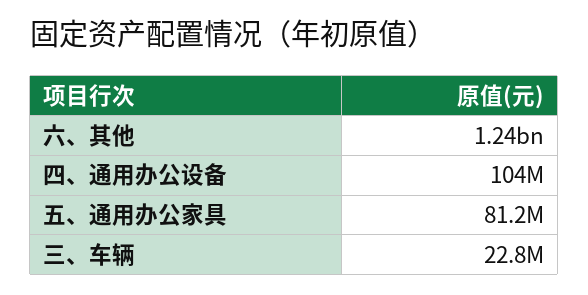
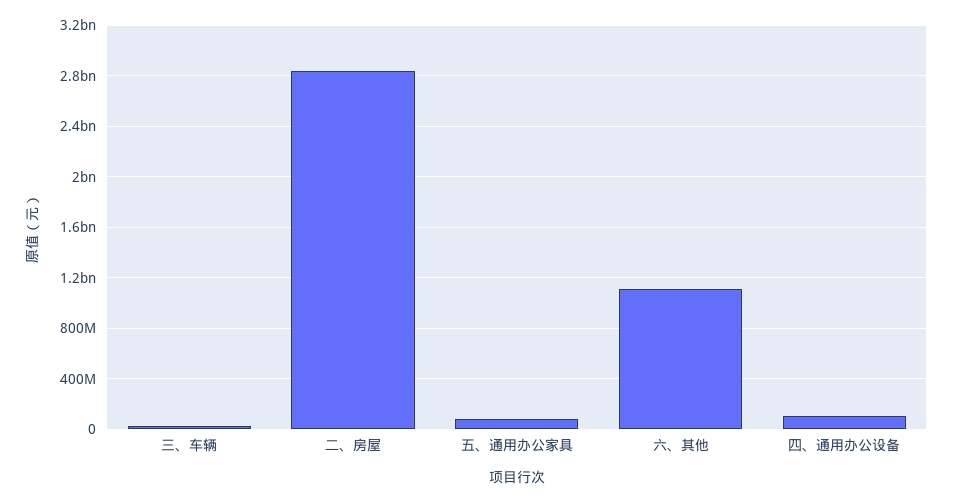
  {
-   "六、其他": 1240000000,
+   "六、其他": 1100000000,
    "四、通用办公设备": 104000000,
    "五、通用办公家具": 81200000,
-   "三、车辆": 22800000
+   "三、车辆": 22800000,
+   "二、房屋": 2850000000
  }

